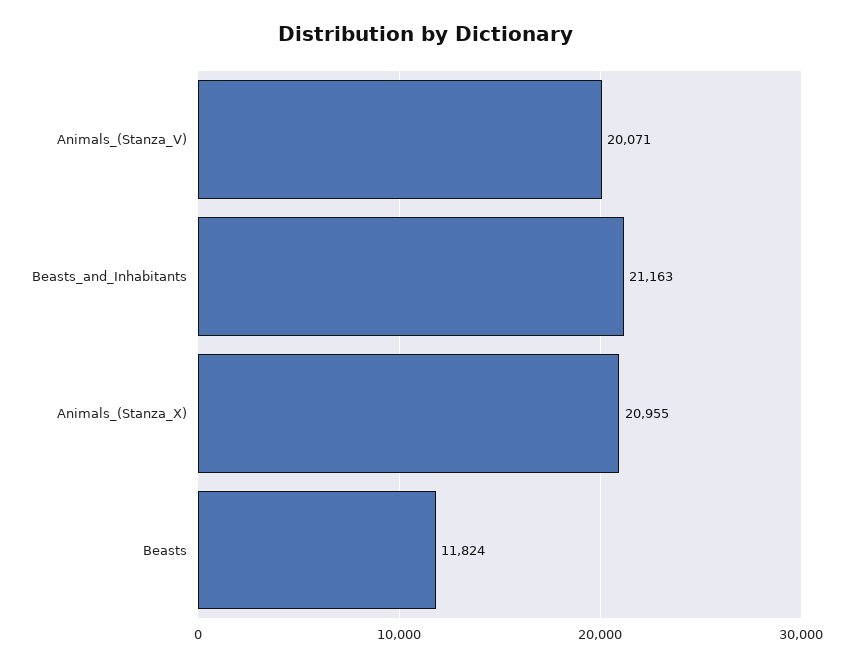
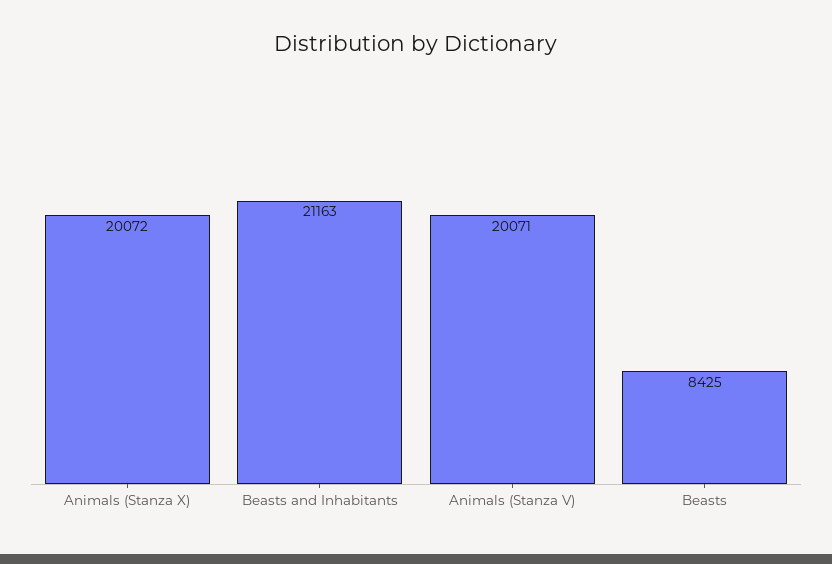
  {
    "Animals_(Stanza_V)": 20071,
    "Beasts_and_Inhabitants": 21163,
-   "Animals_(Stanza_X)": 20955,
+   "Animals_(Stanza_X)": 20072,
-   "Beasts": 11824
+   "Beasts": 8425
  }

